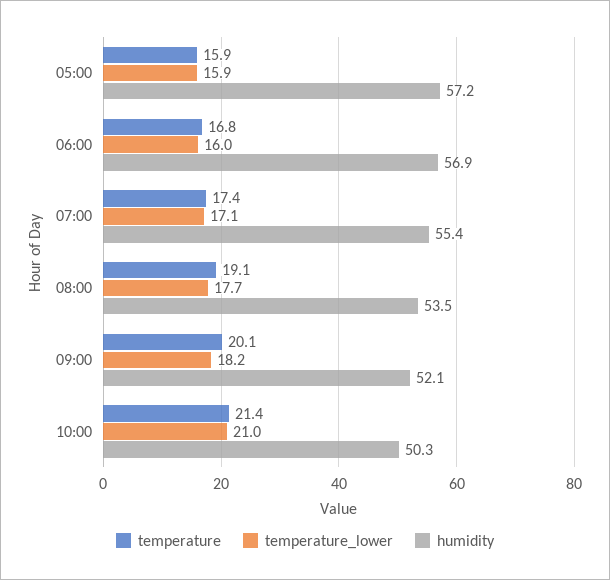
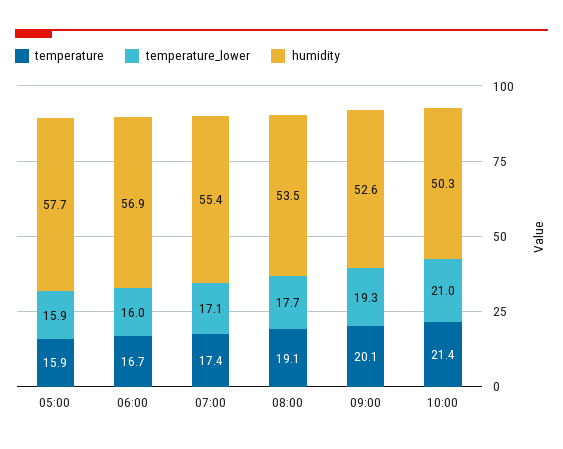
  {
    "temperature": {
      "05:00": 15.9,
-     "06:00": 16.8,
+     "06:00": 16.7,
      "07:00": 17.4,
      "08:00": 19.1,
      "09:00": 20.1,
      "10:00": 21.4
    },
    "temperature_lower": {
      "05:00": 15.9,
      "06:00": 16,
      "07:00": 17.1,
      "08:00": 17.7,
-     "09:00": 18.2,
+     "09:00": 19.3,
      "10:00": 21
    },
    "humidity": {
-     "05:00": 57.2,
+     "05:00": 57.7,
      "06:00": 56.9,
      "07:00": 55.4,
      "08:00": 53.5,
-     "09:00": 52.1,
+     "09:00": 52.6,
      "10:00": 50.3
    }
  }

